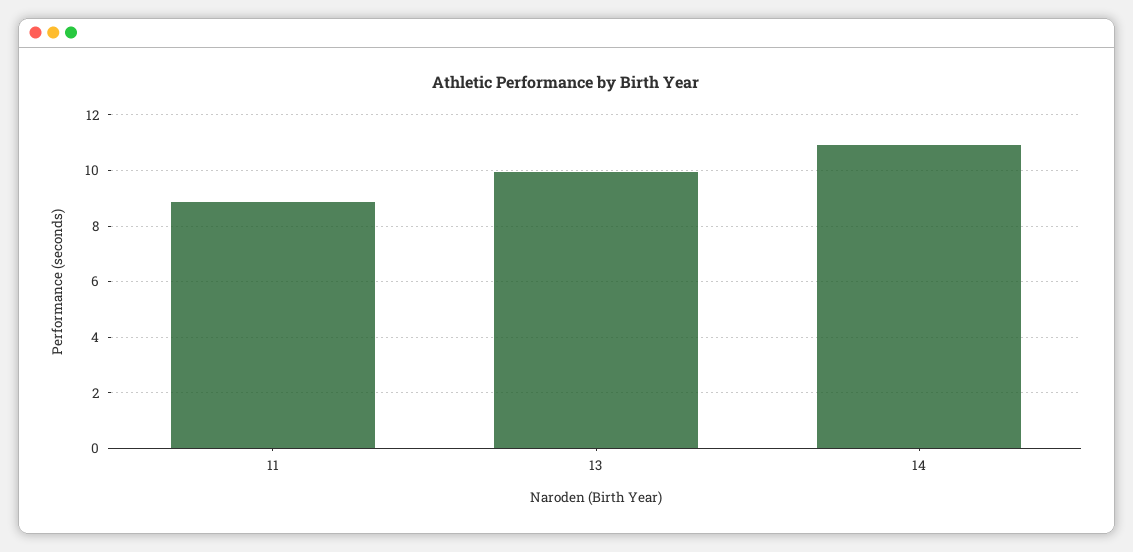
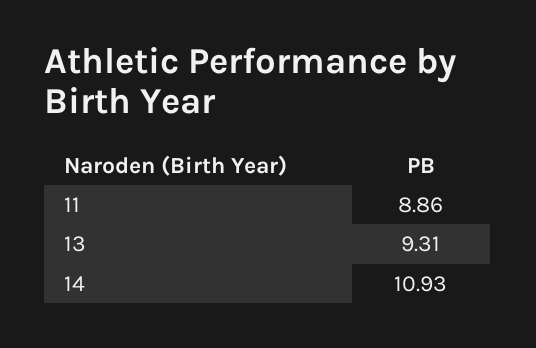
  {
    "11": 8.86,
-   "13": 10,
+   "13": 9.31,
    "14": 10.93
  }

